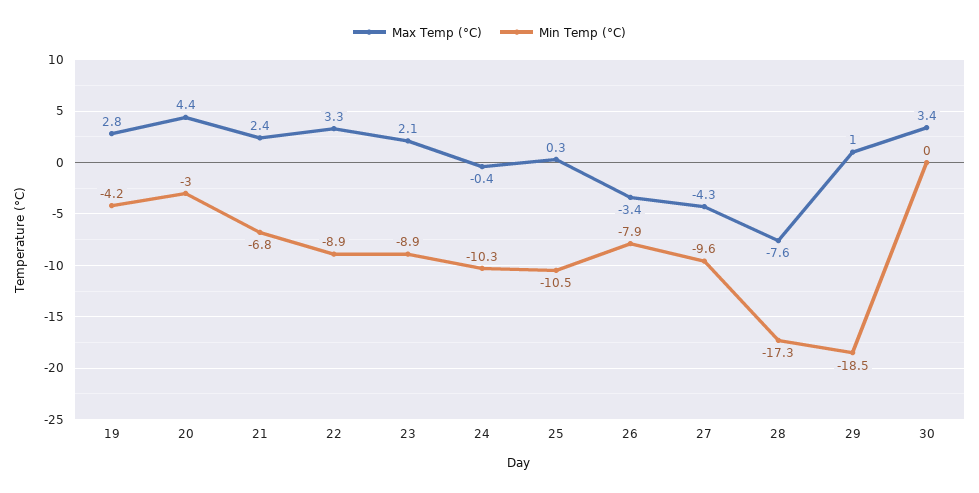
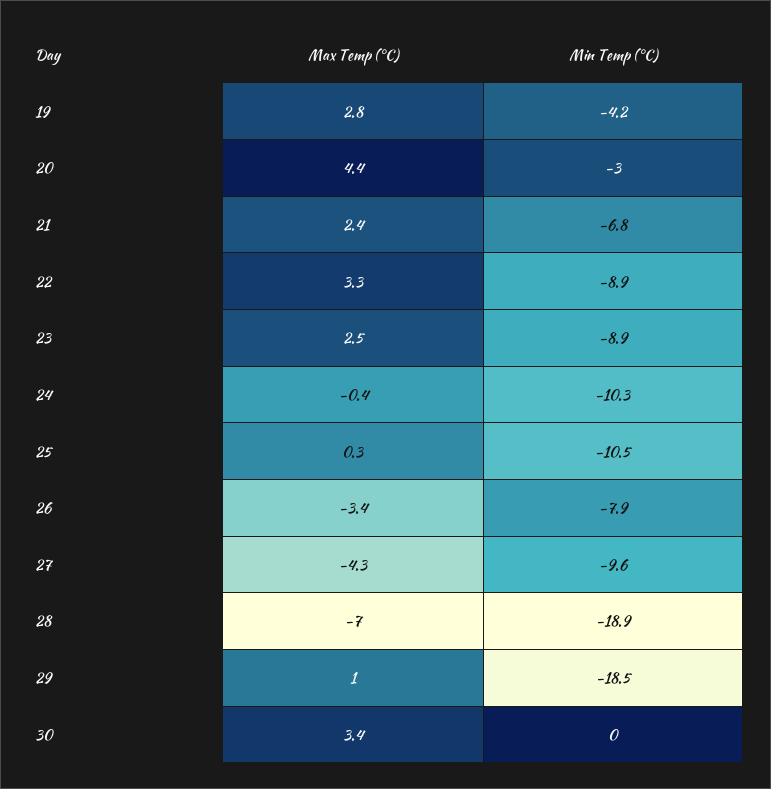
  {
    "Max Temp (°C)": {
      "19": 2.8,
      "20": 4.4,
      "21": 2.4,
      "22": 3.3,
-     "23": 2.1,
+     "23": 2.5,
      "24": -0.4,
      "25": 0.3,
      "26": -3.4,
      "27": -4.3,
-     "28": -7.6,
+     "28": -7,
      "29": 1,
      "30": 3.4
    },
    "Min Temp (°C)": {
      "19": -4.2,
      "20": -3,
      "21": -6.8,
      "22": -8.9,
      "23": -8.9,
      "24": -10.3,
      "25": -10.5,
      "26": -7.9,
      "27": -9.6,
-     "28": -17.3,
+     "28": -18.9,
      "29": -18.5,
      "30": 0
    }
  }

